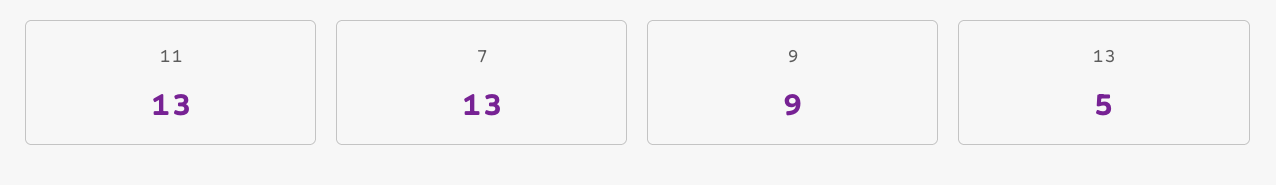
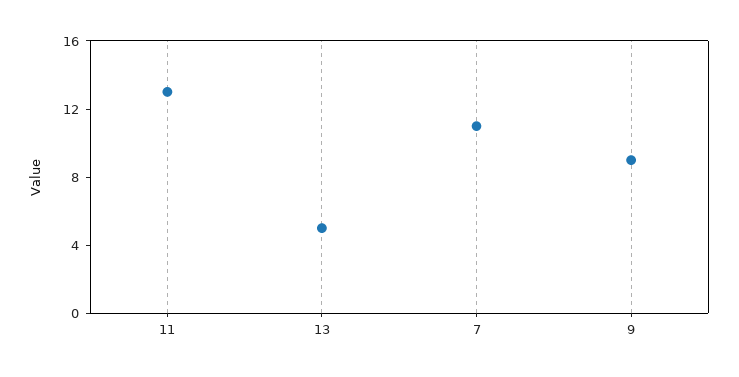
  {
    "11": 13,
-   "7": 13,
+   "7": 11,
    "9": 9,
    "13": 5
  }

